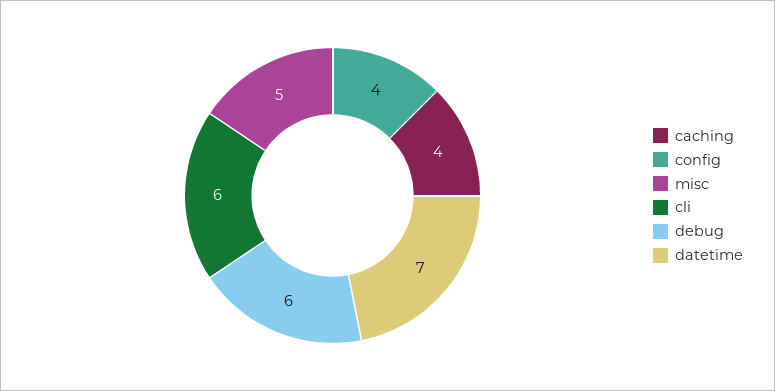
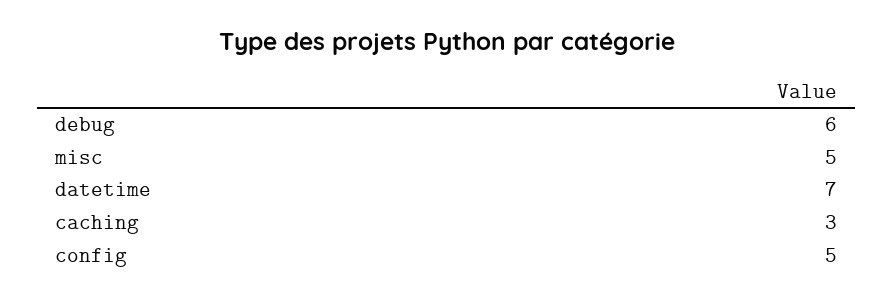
  {
-   "caching": 4,
+   "caching": 3,
-   "config": 4,
+   "config": 5,
    "misc": 5,
-   "cli": 6,
    "debug": 6,
    "datetime": 7
  }

